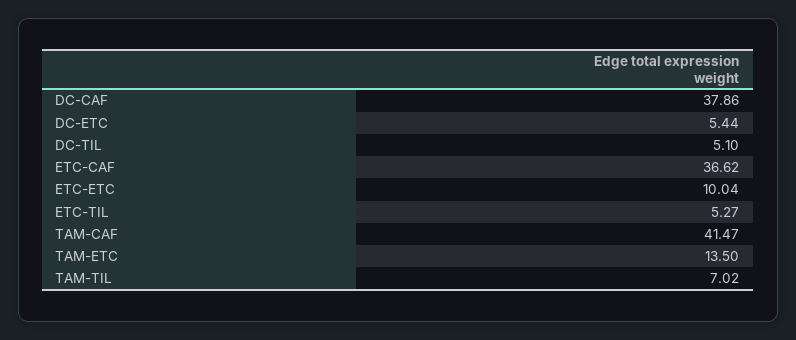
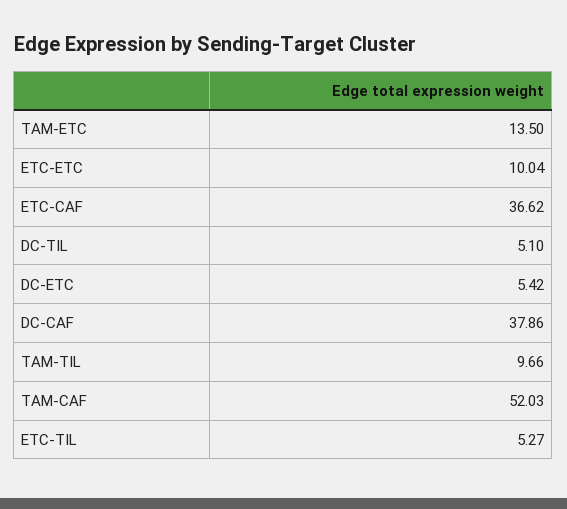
  {
    "DC-CAF": 37.86,
-   "DC-ETC": 5.44,
+   "DC-ETC": 5.42,
    "DC-TIL": 5.1,
    "ETC-CAF": 36.62,
    "ETC-ETC": 10.04,
    "ETC-TIL": 5.27,
-   "TAM-CAF": 41.47,
+   "TAM-CAF": 52.03,
    "TAM-ETC": 13.5,
-   "TAM-TIL": 7.02
+   "TAM-TIL": 9.66
  }

